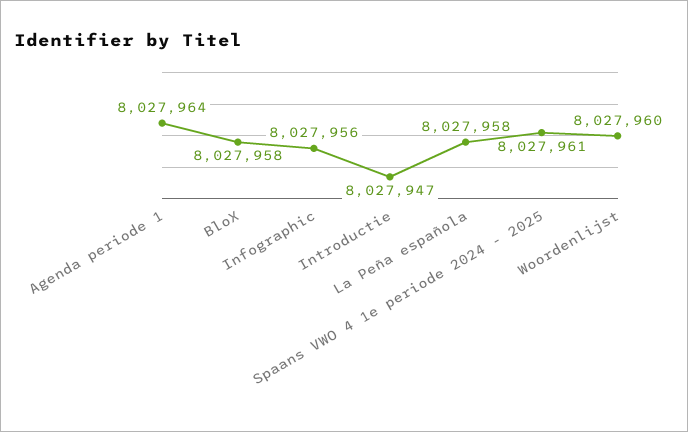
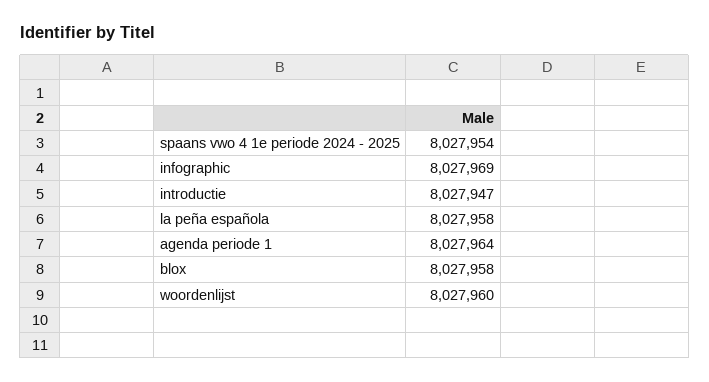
  {
    "Agenda periode 1": 8027964,
    "BloX": 8027958,
-   "Infographic": 8027956,
+   "Infographic": 8027969,
    "Introductie": 8027947,
    "La Peña española": 8027958,
-   "Spaans VWO 4 1e periode 2024 - 2025": 8027961,
+   "Spaans VWO 4 1e periode 2024 - 2025": 8027954,
    "Woordenlijst": 8027960
  }

